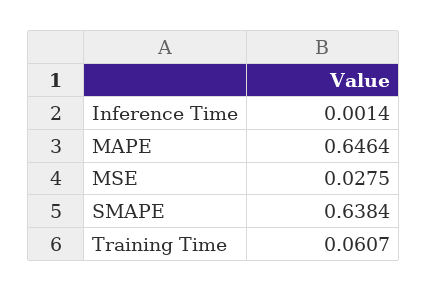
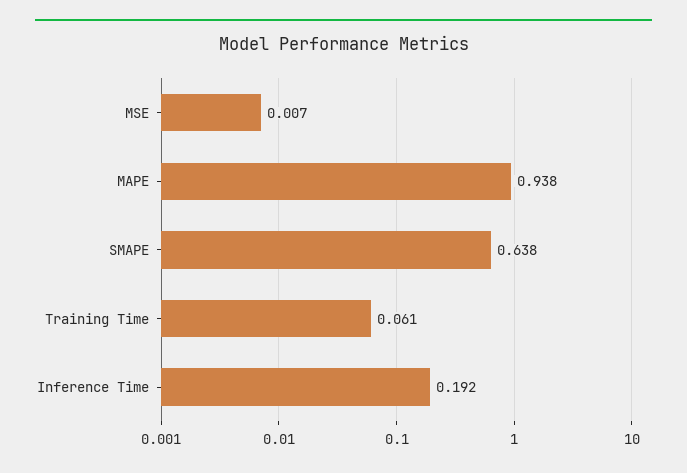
  {
-   "Inference Time": 0.0014,
+   "Inference Time": 0.192,
-   "MAPE": 0.6464,
+   "MAPE": 0.938,
-   "MSE": 0.0275,
+   "MSE": 0.007,
    "SMAPE": 0.6384,
    "Training Time": 0.0607
  }

